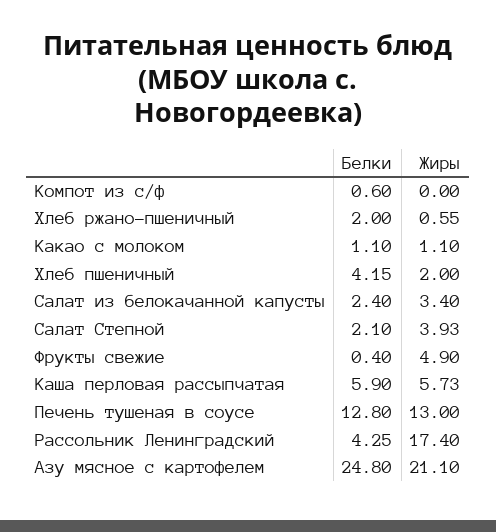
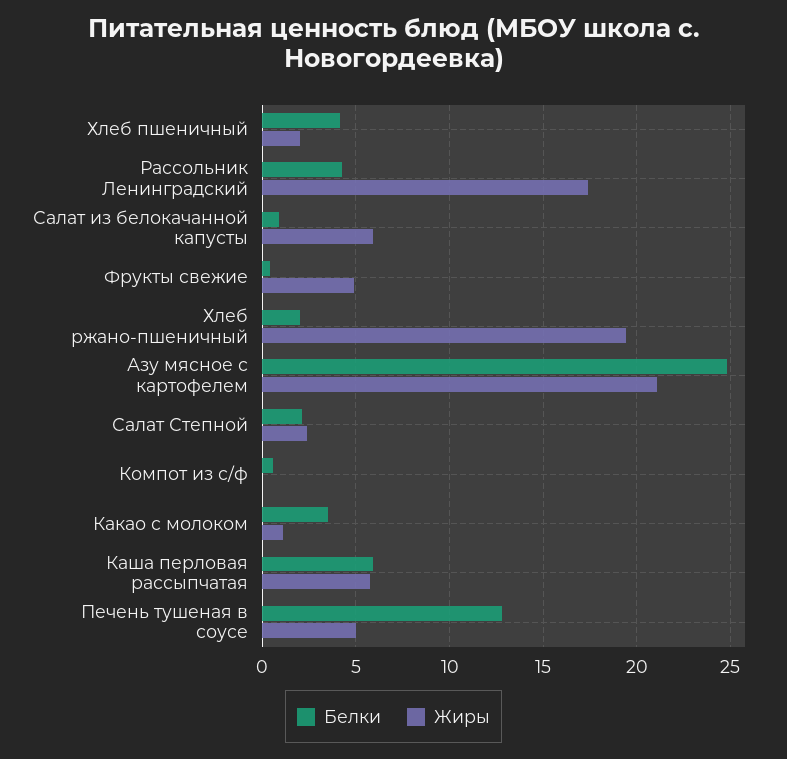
  {
    "Белки": {
      "Компот из с/ф": 0.6,
      "Хлеб ржано-пшеничный": 2,
-     "Какао с молоком": 1.1,
+     "Какао с молоком": 3.5,
      "Хлеб пшеничный": 4.15,
-     "Салат из белокачанной капусты": 2.4,
+     "Салат из белокачанной капусты": 1,
      "Салат Степной": 2.1,
      "Фрукты свежие": 0.4,
      "Каша перловая рассыпчатая": 5.9,
      "Печень тушеная в соусе": 12.8,
      "Рассольник Ленинградский": 4.25,
      "Азу мясное с картофелем": 24.8
    },
    "Жиры": {
      "Компот из с/ф": 0,
-     "Хлеб ржано-пшеничный": 0.55,
+     "Хлеб ржано-пшеничный": 19.5,
      "Какао с молоком": 1.1,
      "Хлеб пшеничный": 2,
-     "Салат из белокачанной капусты": 3.4,
+     "Салат из белокачанной капусты": 6,
-     "Салат Степной": 3.93,
+     "Салат Степной": 2.5,
      "Фрукты свежие": 4.9,
      "Каша перловая рассыпчатая": 5.73,
-     "Печень тушеная в соусе": 13,
+     "Печень тушеная в соусе": 5,
      "Рассольник Ленинградский": 17.4,
      "Азу мясное с картофелем": 21.1
    }
  }

